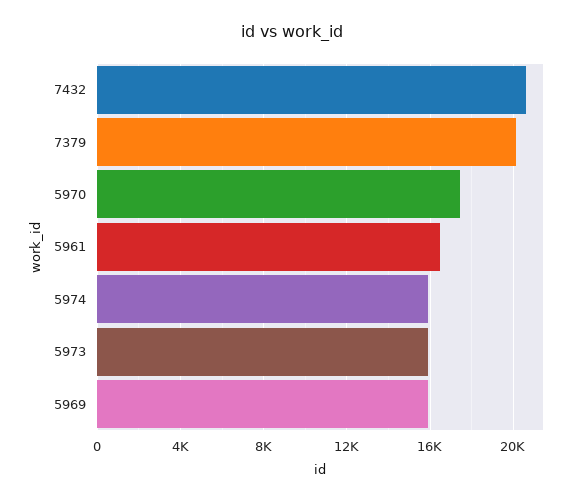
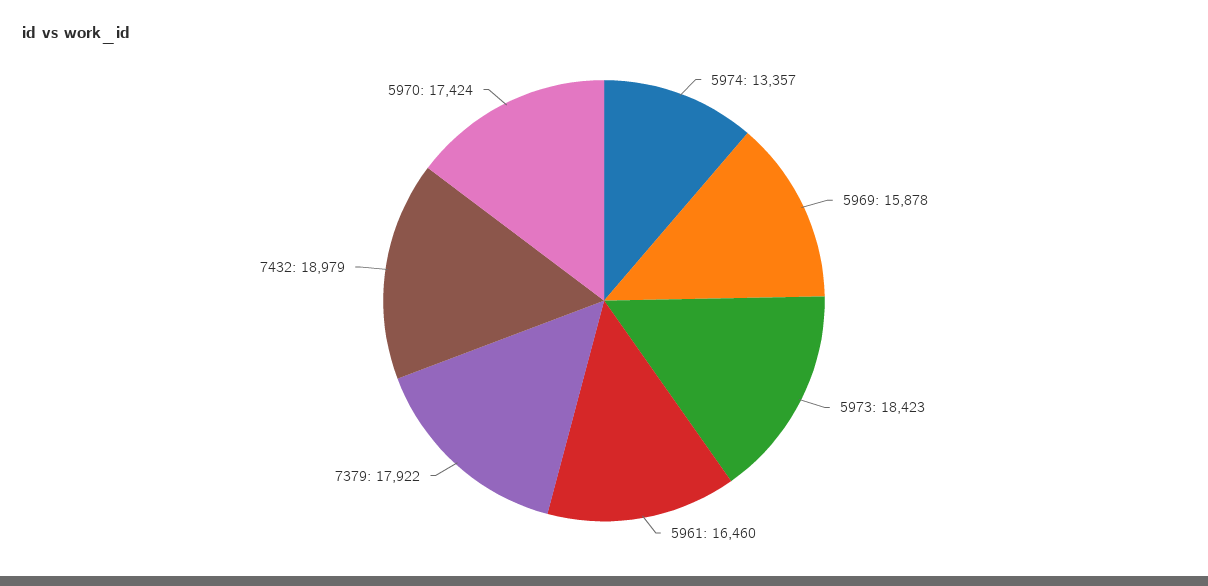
  {
-   "7432": 20500,
+   "7432": 18979,
-   "7379": 20000,
+   "7379": 17922,
    "5970": 17424,
    "5961": 16460,
-   "5974": 16000,
+   "5974": 13357,
-   "5973": 16000,
+   "5973": 18423,
    "5969": 15878
  }

